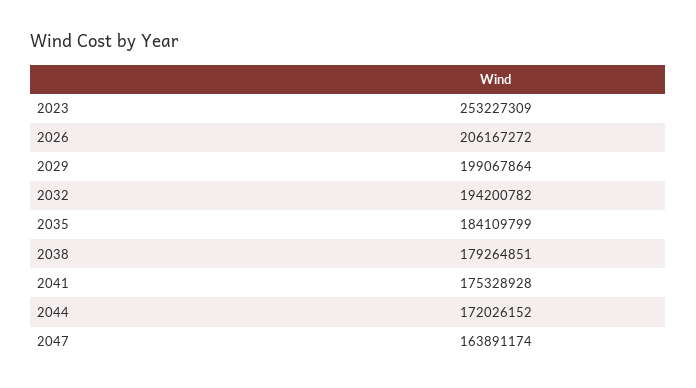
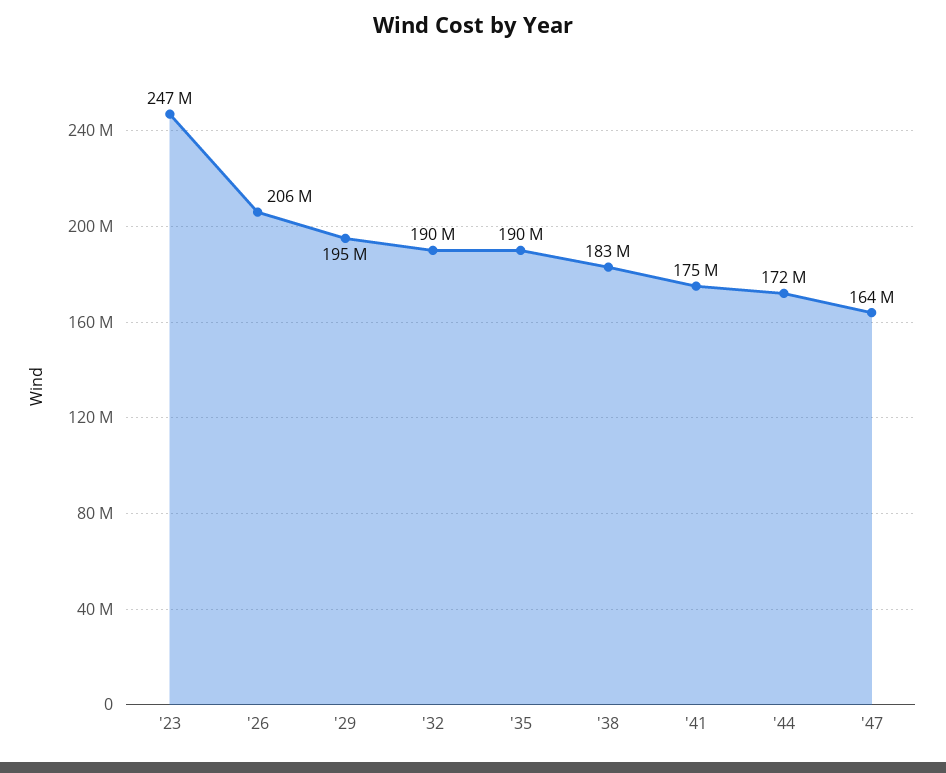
  {
-   "2023": 253227309,
+   "2023": 247000000,
    "2026": 206167272,
-   "2029": 199067864,
+   "2029": 195000000,
-   "2032": 194200782,
+   "2032": 190000000,
-   "2035": 184109799,
+   "2035": 190000000,
-   "2038": 179264851,
+   "2038": 183000000,
    "2041": 175328928,
    "2044": 172026152,
    "2047": 163891174
  }

